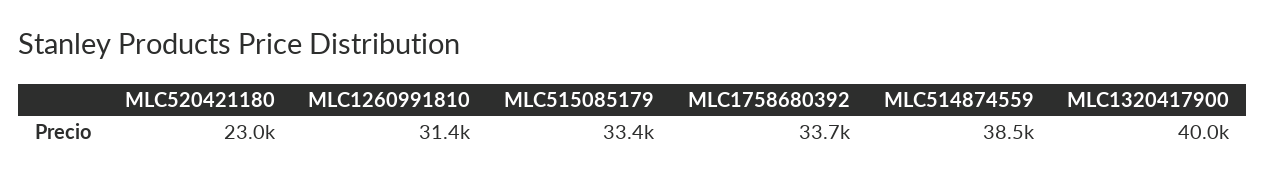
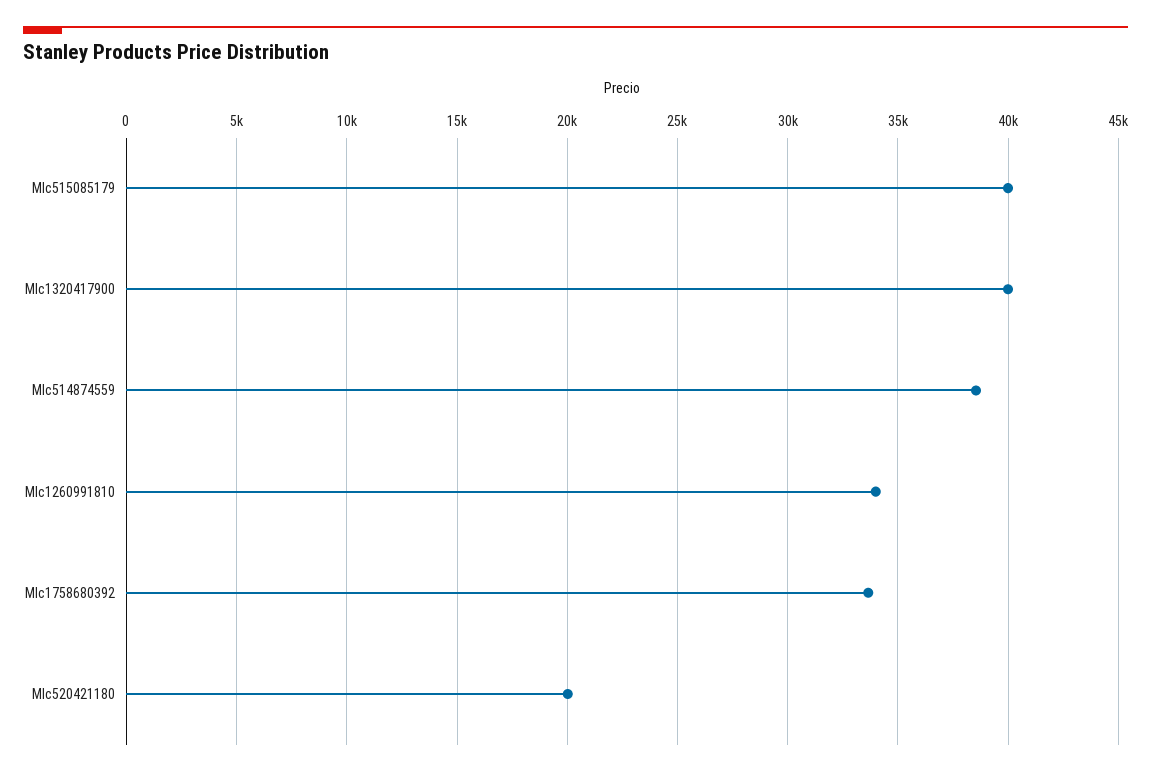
  {
-   "MLC520421180": 23000,
+   "MLC520421180": 20000,
-   "MLC1260991810": 31400,
+   "MLC1260991810": 34000,
-   "MLC515085179": 33400,
+   "MLC515085179": 40000,
    "MLC1758680392": 33700,
    "MLC514874559": 38500,
    "MLC1320417900": 40000
  }

